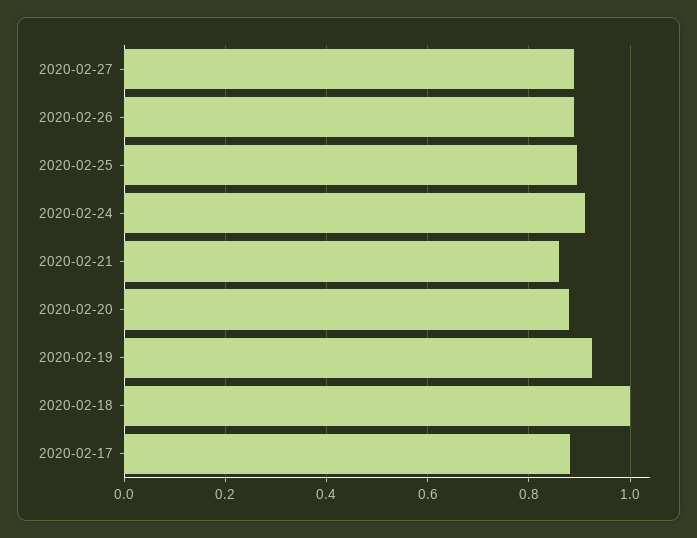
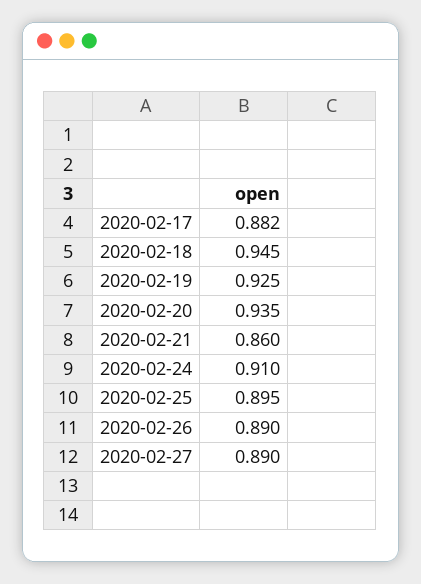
  {
    "2020-02-27": 0.89,
    "2020-02-26": 0.89,
    "2020-02-25": 0.895,
    "2020-02-24": 0.91,
    "2020-02-21": 0.86,
-   "2020-02-20": 0.88,
+   "2020-02-20": 0.935,
    "2020-02-19": 0.925,
-   "2020-02-18": 1,
+   "2020-02-18": 0.945,
    "2020-02-17": 0.882
  }

